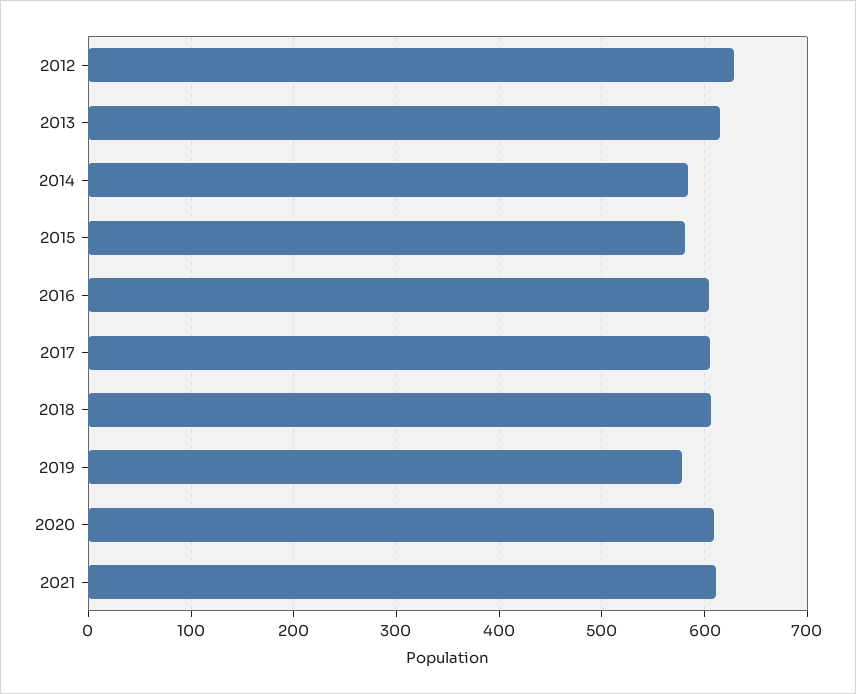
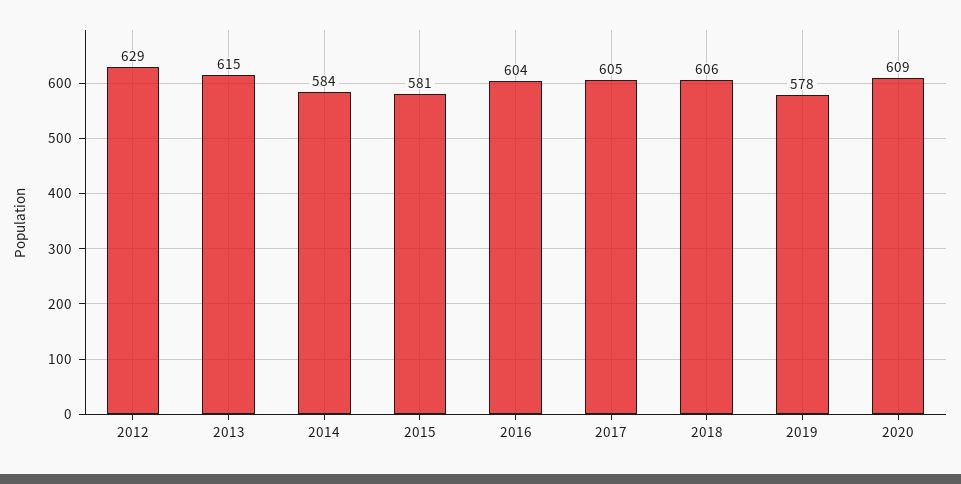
  {
    "2012": 629,
    "2013": 615,
    "2014": 584,
    "2015": 581,
    "2016": 604,
    "2017": 605,
    "2018": 606,
    "2019": 578,
-   "2020": 609,
+   "2020": 609
-   "2021": 610
  }

